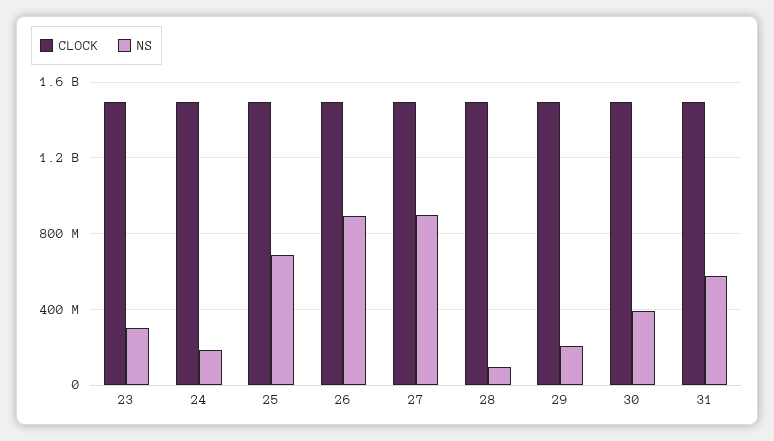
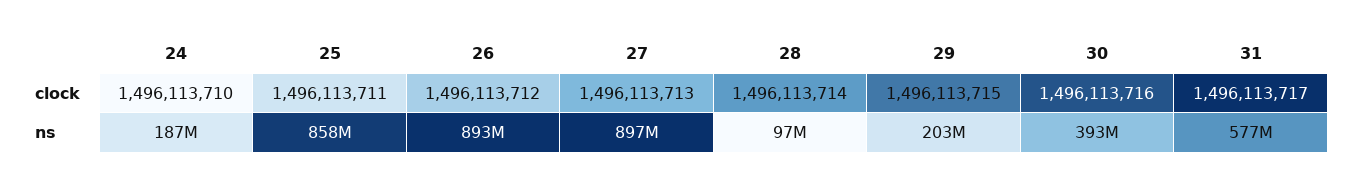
  {
    "CLOCK": {
-     "23": 1500000000,
      "24": 1496113710,
      "25": 1496113711,
      "26": 1496113712,
      "27": 1496113713,
      "28": 1496113714,
      "29": 1496113715,
      "30": 1496113716,
      "31": 1496113717
    },
    "NS": {
-     "23": 300000000,
      "24": 187000000,
-     "25": 700000000,
+     "25": 858000000,
      "26": 893000000,
      "27": 897000000,
      "28": 97000000,
      "29": 203000000,
      "30": 393000000,
      "31": 577000000
    }
  }

